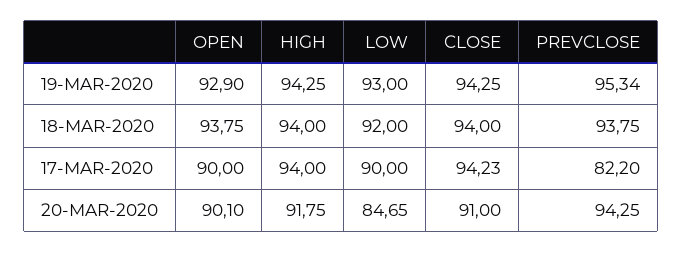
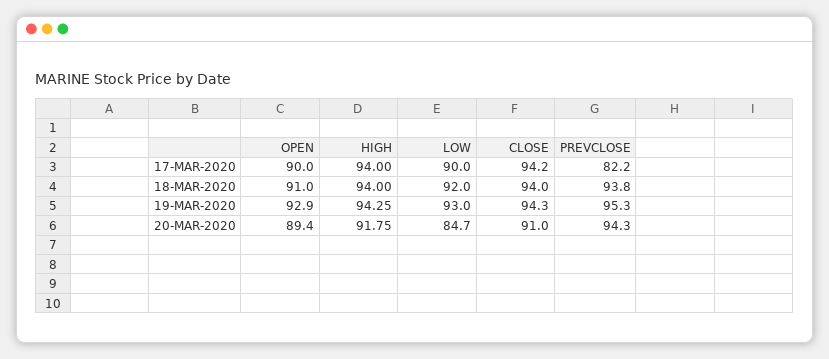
  {
    "OPEN": {
      "19-MAR-2020": 92.9,
-     "18-MAR-2020": 93.75,
+     "18-MAR-2020": 91,
      "17-MAR-2020": 90,
-     "20-MAR-2020": 90.1
+     "20-MAR-2020": 89.4
    },
    "HIGH": {
      "19-MAR-2020": 94.25,
      "18-MAR-2020": 94,
      "17-MAR-2020": 94,
      "20-MAR-2020": 91.75
    },
    "LOW": {
      "19-MAR-2020": 93,
      "18-MAR-2020": 92,
      "17-MAR-2020": 90,
      "20-MAR-2020": 84.65
    },
    "CLOSE": {
      "19-MAR-2020": 94.25,
      "18-MAR-2020": 94,
      "17-MAR-2020": 94.23,
      "20-MAR-2020": 91
    },
    "PREVCLOSE": {
      "19-MAR-2020": 95.34,
      "18-MAR-2020": 93.75,
      "17-MAR-2020": 82.2,
      "20-MAR-2020": 94.25
    }
  }

